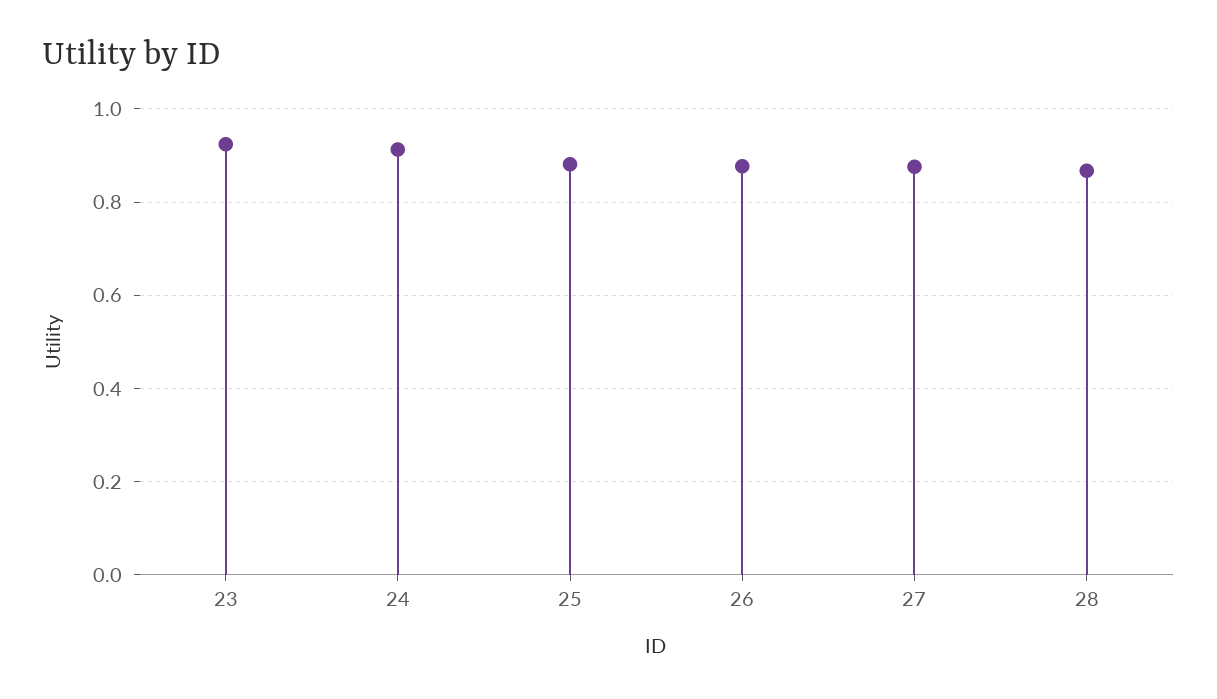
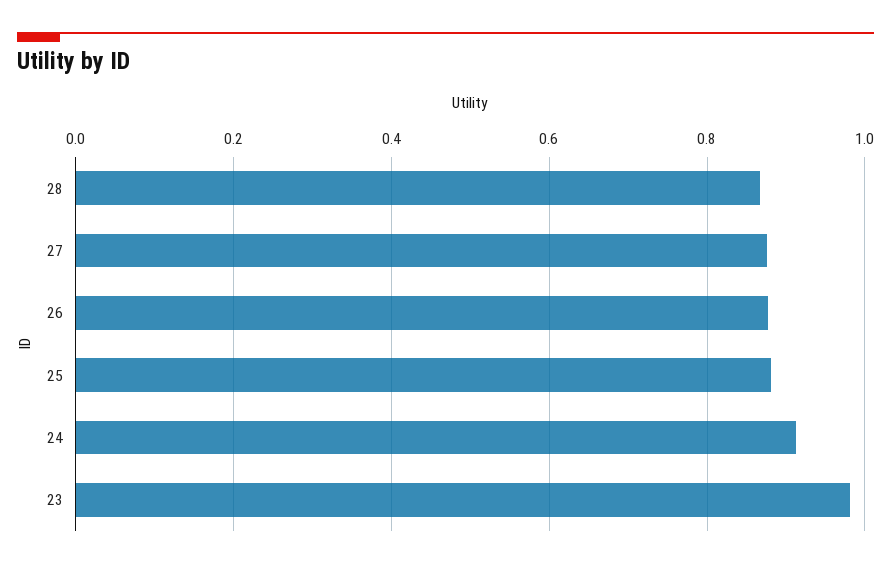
  {
-   "23": 0.92,
+   "23": 0.98,
    "24": 0.92,
    "25": 0.88,
    "26": 0.88,
    "27": 0.88,
    "28": 0.86
  }

